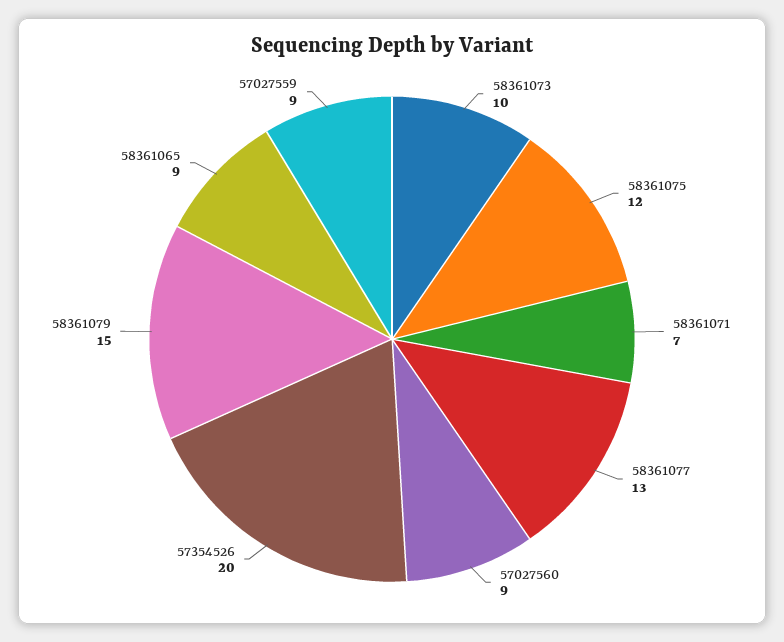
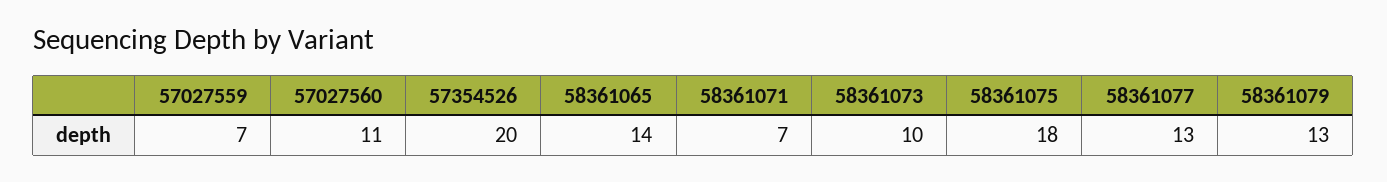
  {
    "58361073": 10,
-   "58361075": 12,
+   "58361075": 18,
    "58361071": 7,
    "58361077": 13,
-   "57027560": 9,
+   "57027560": 11,
    "57354526": 20,
-   "58361079": 15,
+   "58361079": 13,
-   "58361065": 9,
+   "58361065": 14,
-   "57027559": 9
+   "57027559": 7
  }

